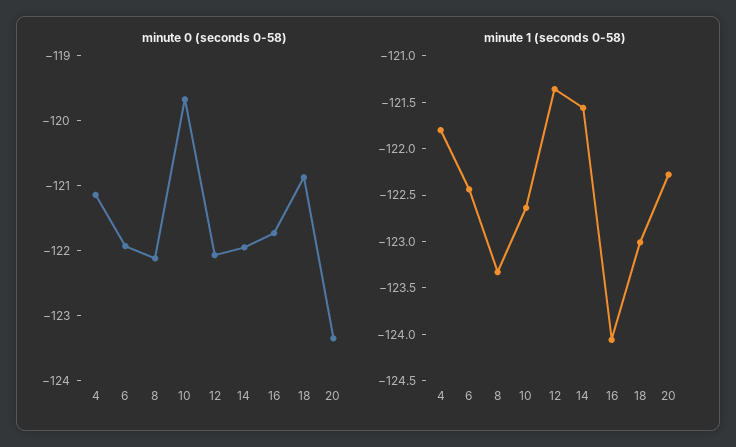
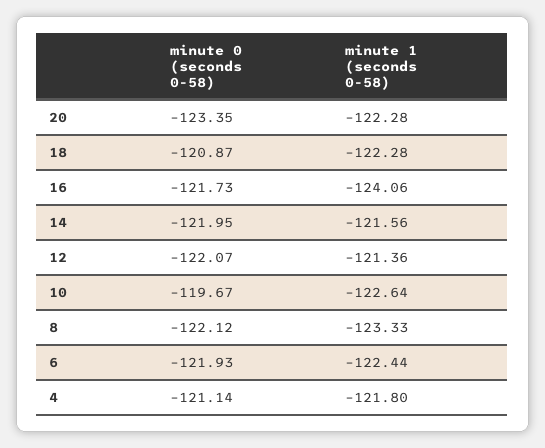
  {
    "minute 0 (seconds 0-58)": {
      "4": -121.14,
      "6": -121.93,
      "8": -122.12,
      "10": -119.67,
      "12": -122.07,
      "14": -121.95,
      "16": -121.73,
      "18": -120.87,
      "20": -123.35
    },
    "minute 1 (seconds 0-58)": {
      "4": -121.8,
      "6": -122.44,
      "8": -123.33,
      "10": -122.64,
      "12": -121.36,
      "14": -121.56,
      "16": -124.06,
-     "18": -123,
+     "18": -122.28,
      "20": -122.28
    }
  }

